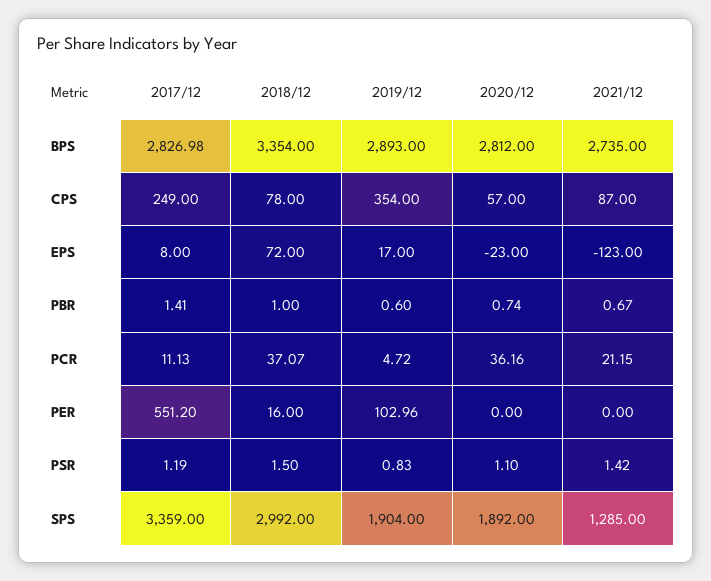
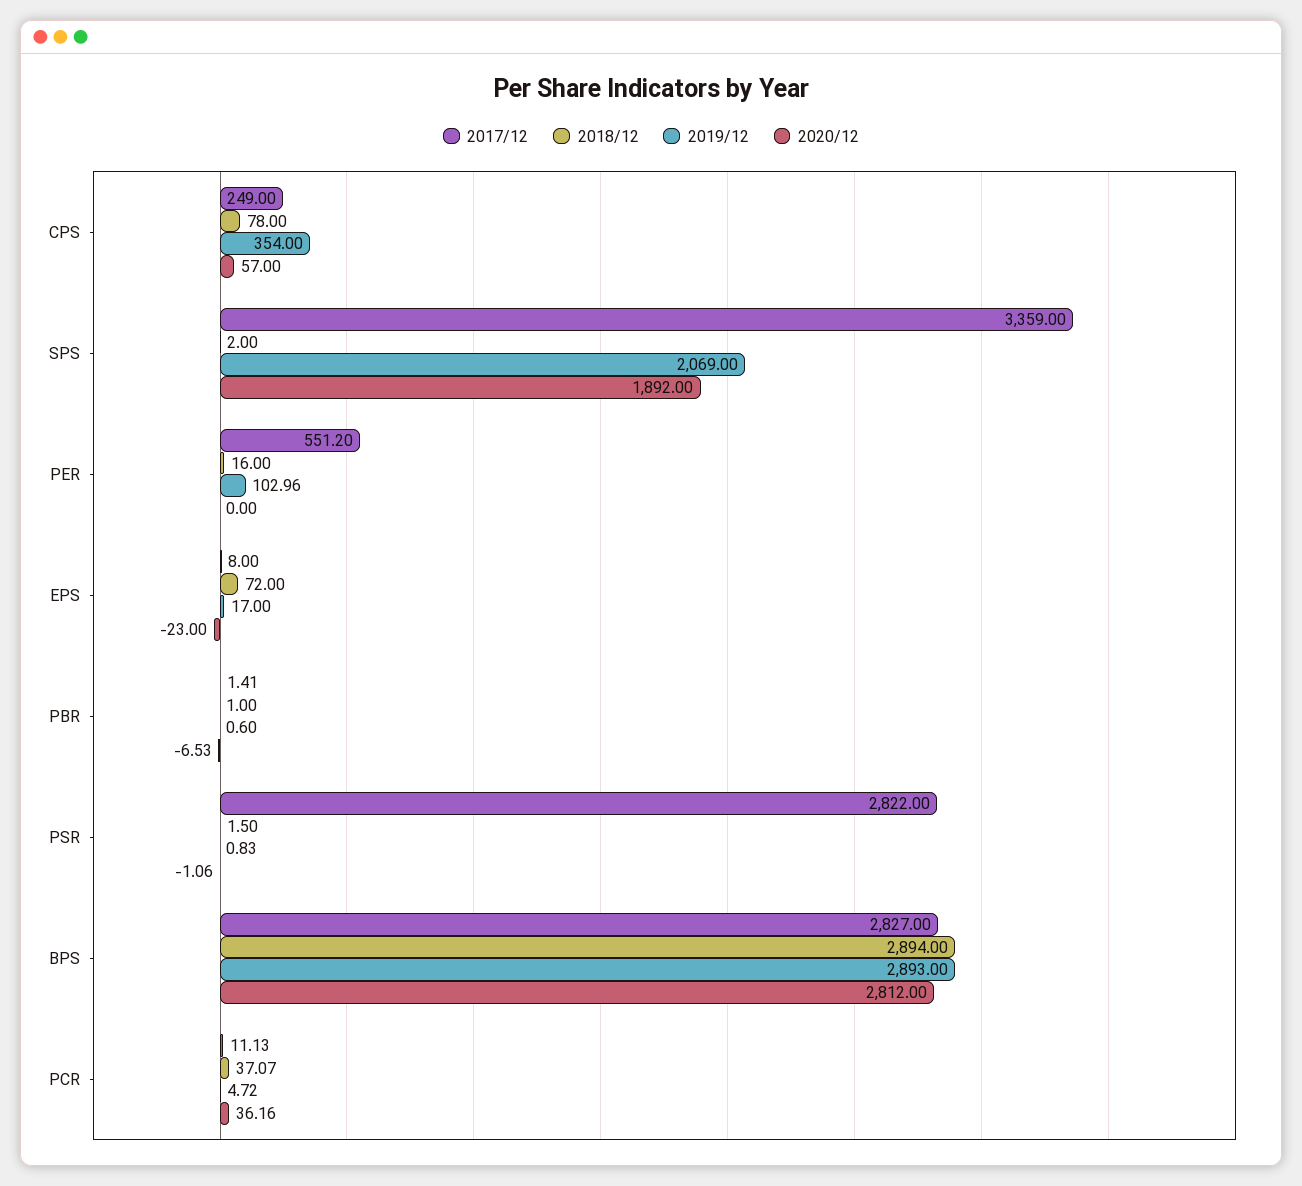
  {
    "2017/12": {
-     "BPS": 2826.98,
+     "BPS": 2827,
      "CPS": 249,
      "EPS": 8,
      "PBR": 1.41,
      "PCR": 11.13,
      "PER": 551.2,
-     "PSR": 1.19,
+     "PSR": 2822,
      "SPS": 3359
    },
    "2018/12": {
-     "BPS": 3354,
+     "BPS": 2894,
      "CPS": 78,
      "EPS": 72,
      "PBR": 1,
      "PCR": 37.07,
      "PER": 16,
      "PSR": 1.5,
-     "SPS": 2992
+     "SPS": 2
    },
    "2019/12": {
      "BPS": 2893,
      "CPS": 354,
      "EPS": 17,
      "PBR": 0.6,
      "PCR": 4.72,
      "PER": 102.96,
      "PSR": 0.83,
-     "SPS": 1904
+     "SPS": 2069
    },
    "2020/12": {
      "BPS": 2812,
      "CPS": 57,
      "EPS": -23,
-     "PBR": 0.74,
+     "PBR": -6.53,
      "PCR": 36.16,
      "PER": 0,
-     "PSR": 1.1,
+     "PSR": -1.06,
      "SPS": 1892
-   },
+   }
-   "2021/12": {
-     "BPS": 2735,
-     "CPS": 87,
-     "EPS": -123,
-     "PBR": 0.67,
-     "PCR": 21.15,
-     "PER": 0,
-     "PSR": 1.42,
-     "SPS": 1285
-   }
  }

